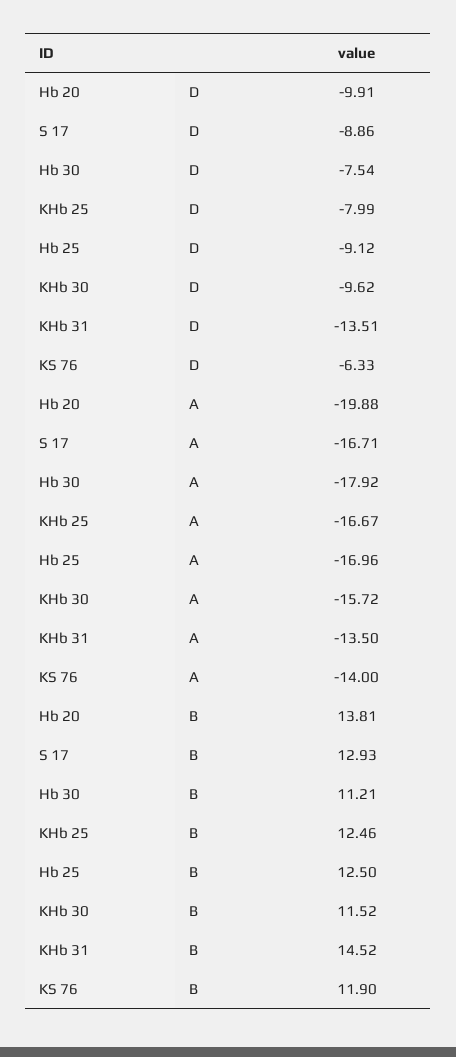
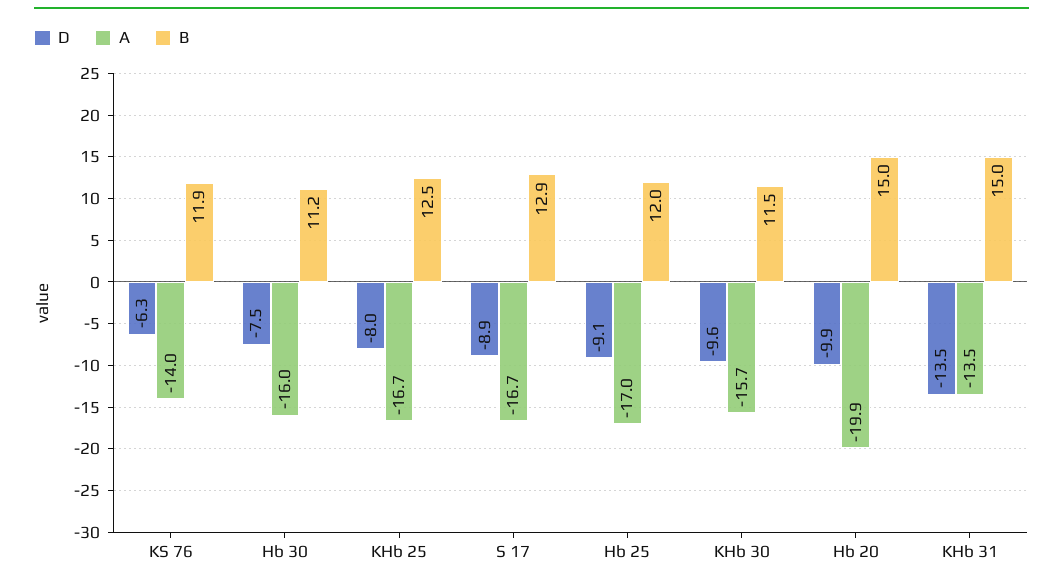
  {
    "D": {
      "Hb 20": -9.91,
      "S 17": -8.86,
      "Hb 30": -7.54,
      "KHb 25": -7.99,
      "Hb 25": -9.12,
      "KHb 30": -9.62,
      "KHb 31": -13.51,
      "KS 76": -6.33
    },
    "A": {
      "Hb 20": -19.88,
      "S 17": -16.71,
-     "Hb 30": -17.92,
+     "Hb 30": -16,
      "KHb 25": -16.67,
      "Hb 25": -16.96,
      "KHb 30": -15.72,
      "KHb 31": -13.5,
      "KS 76": -14
    },
    "B": {
-     "Hb 20": 13.81,
+     "Hb 20": 15,
      "S 17": 12.93,
      "Hb 30": 11.21,
      "KHb 25": 12.46,
-     "Hb 25": 12.5,
+     "Hb 25": 12,
      "KHb 30": 11.52,
-     "KHb 31": 14.52,
+     "KHb 31": 15,
      "KS 76": 11.9
    }
  }

